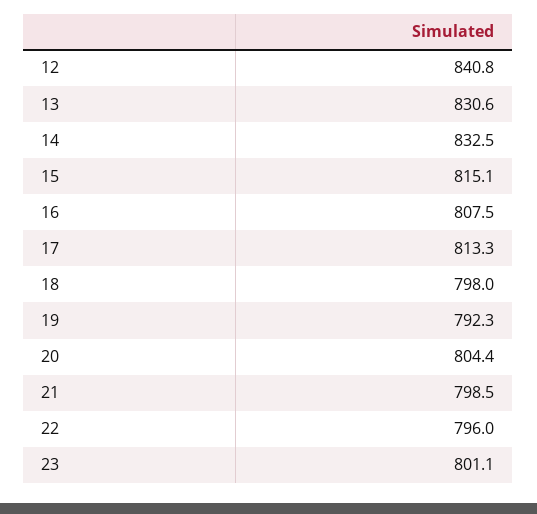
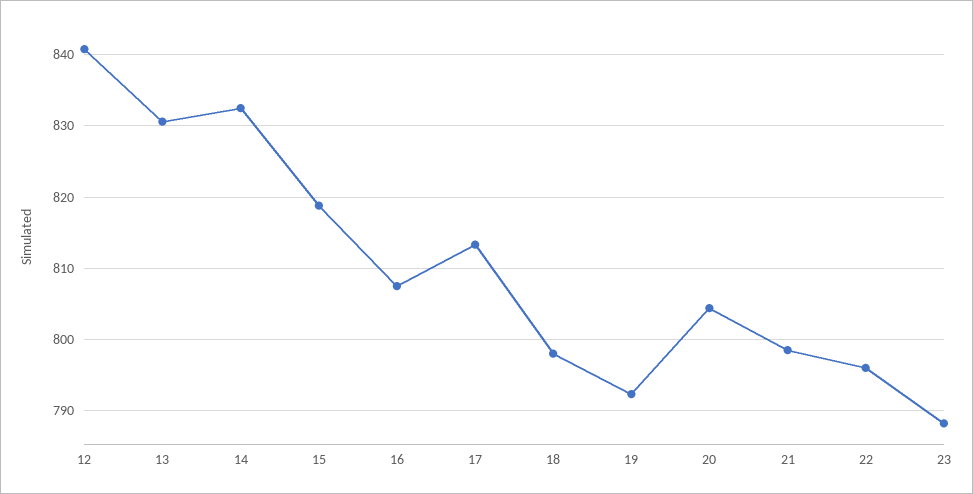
  {
    "12": 840.8,
    "13": 830.6,
    "14": 832.5,
-   "15": 815.1,
+   "15": 819,
    "16": 807.5,
    "17": 813.3,
    "18": 798,
    "19": 792.3,
    "20": 804.4,
    "21": 798.5,
    "22": 796,
-   "23": 801.1
+   "23": 788
  }

